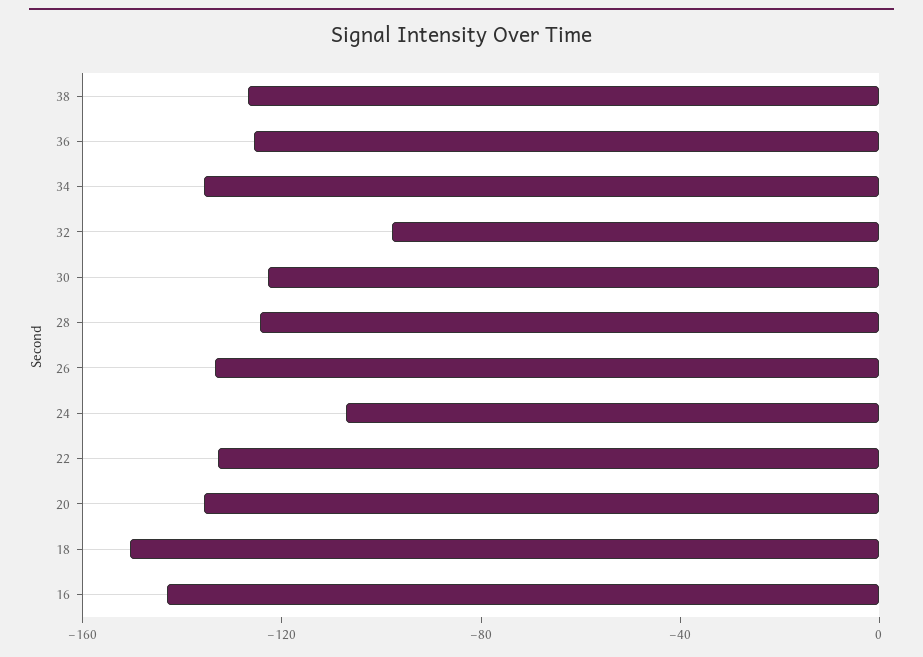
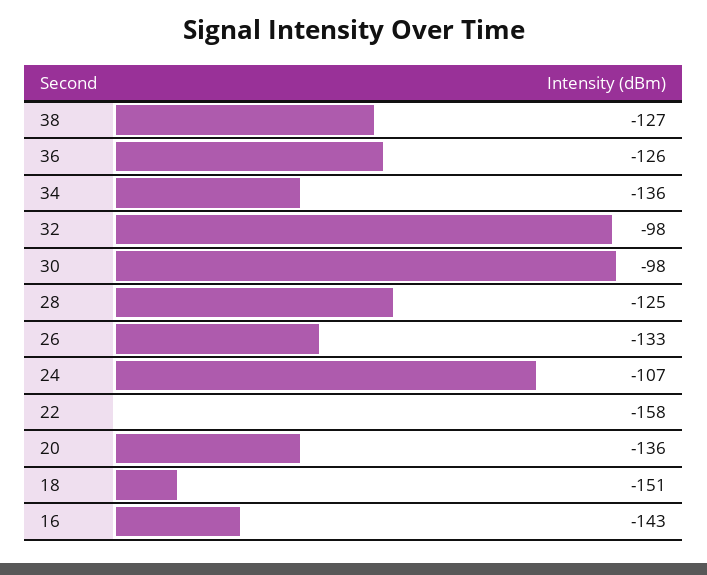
  {
    "38": -127,
    "36": -126,
    "34": -136,
    "32": -98,
-   "30": -120,
+   "30": -98,
    "28": -125,
    "26": -133,
    "24": -107,
-   "22": -130,
+   "22": -158,
    "20": -136,
    "18": -151,
    "16": -143
  }

